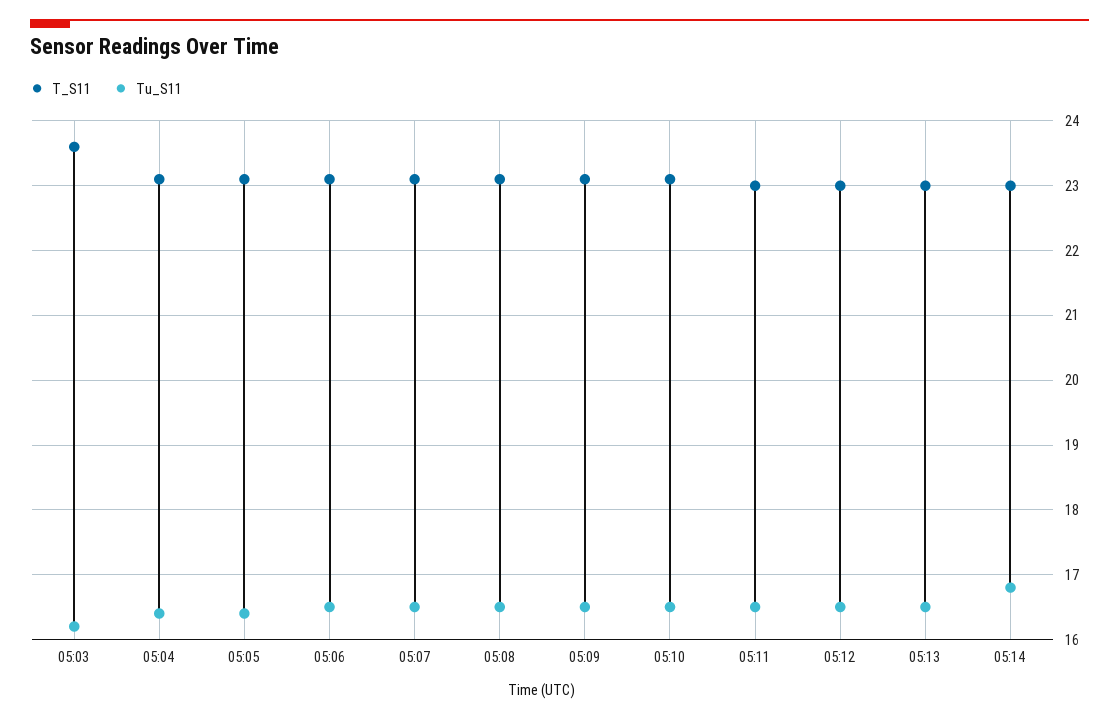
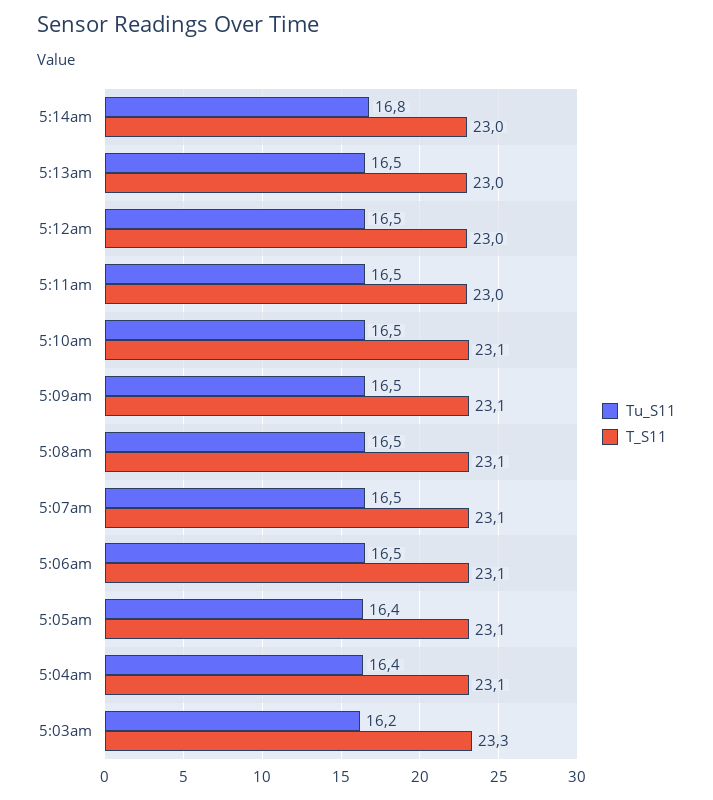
  {
    "T_S11": {
-     "05:03": 23.6,
+     "05:03": 23.3,
      "05:04": 23.1,
      "05:05": 23.1,
      "05:06": 23.1,
      "05:07": 23.1,
      "05:08": 23.1,
      "05:09": 23.1,
      "05:10": 23.1,
      "05:11": 23,
      "05:12": 23,
      "05:13": 23,
      "05:14": 23
    },
    "Tu_S11": {
      "05:03": 16.2,
      "05:04": 16.4,
      "05:05": 16.4,
      "05:06": 16.5,
      "05:07": 16.5,
      "05:08": 16.5,
      "05:09": 16.5,
      "05:10": 16.5,
      "05:11": 16.5,
      "05:12": 16.5,
      "05:13": 16.5,
      "05:14": 16.8
    }
  }

